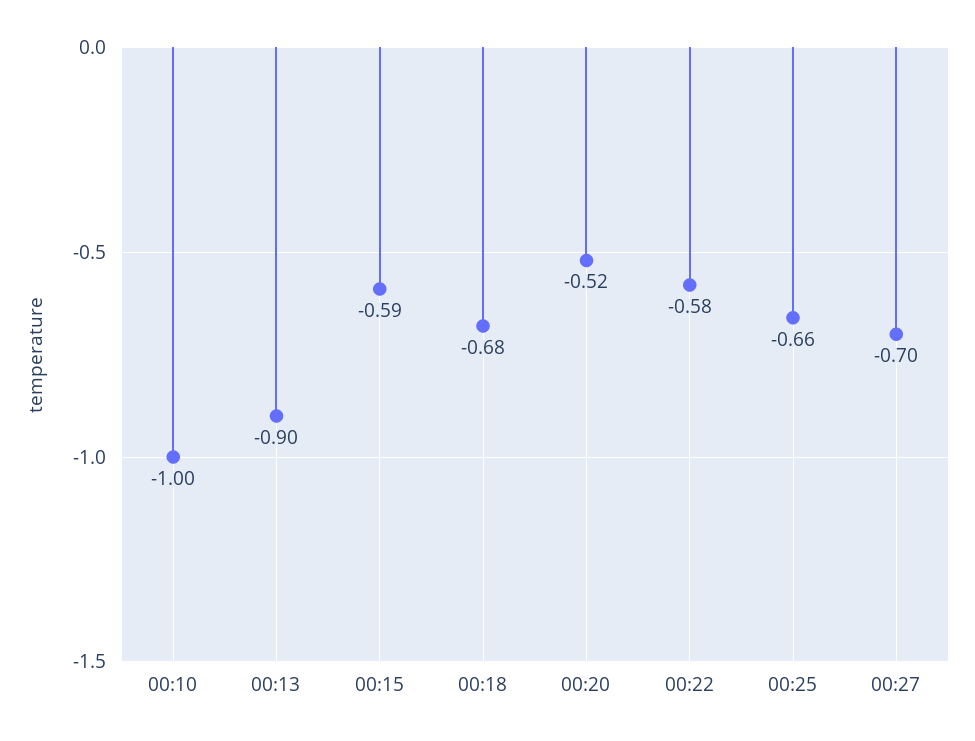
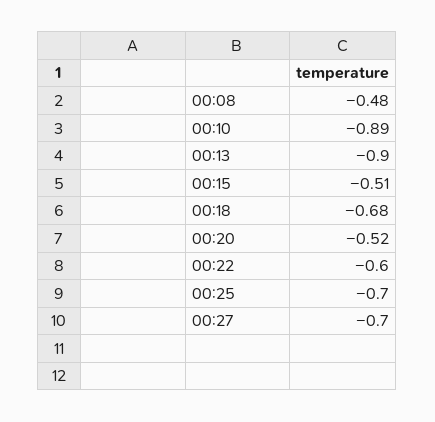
  {
-   "00:10": -1,
+   "00:10": -0.89,
    "00:13": -0.9,
-   "00:15": -0.59,
+   "00:15": -0.51,
    "00:18": -0.68,
    "00:20": -0.52,
-   "00:22": -0.58,
+   "00:22": -0.6,
-   "00:25": -0.66,
+   "00:25": -0.7,
-   "00:27": -0.7
+   "00:27": -0.7,
+   "00:08": -0.48
  }

